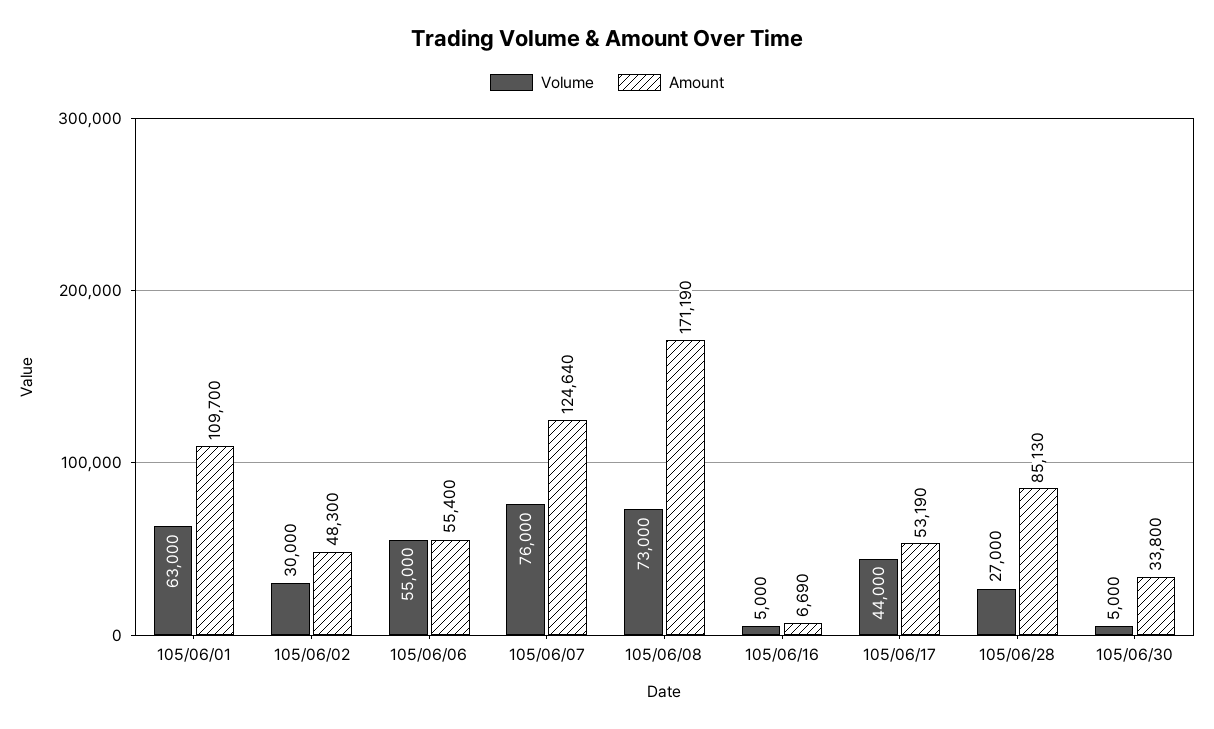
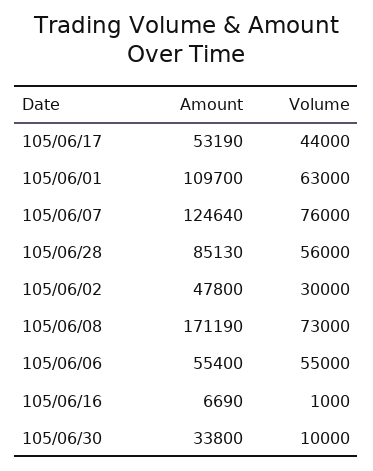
  {
    "Volume": {
      "105/06/01": 63000,
      "105/06/02": 30000,
      "105/06/06": 55000,
      "105/06/07": 76000,
      "105/06/08": 73000,
-     "105/06/16": 5000,
+     "105/06/16": 1000,
      "105/06/17": 44000,
-     "105/06/28": 27000,
+     "105/06/28": 56000,
-     "105/06/30": 5000
+     "105/06/30": 10000
    },
    "Amount": {
      "105/06/01": 109700,
-     "105/06/02": 48300,
+     "105/06/02": 47800,
      "105/06/06": 55400,
      "105/06/07": 124640,
      "105/06/08": 171190,
      "105/06/16": 6690,
      "105/06/17": 53190,
      "105/06/28": 85130,
      "105/06/30": 33800
    }
  }

